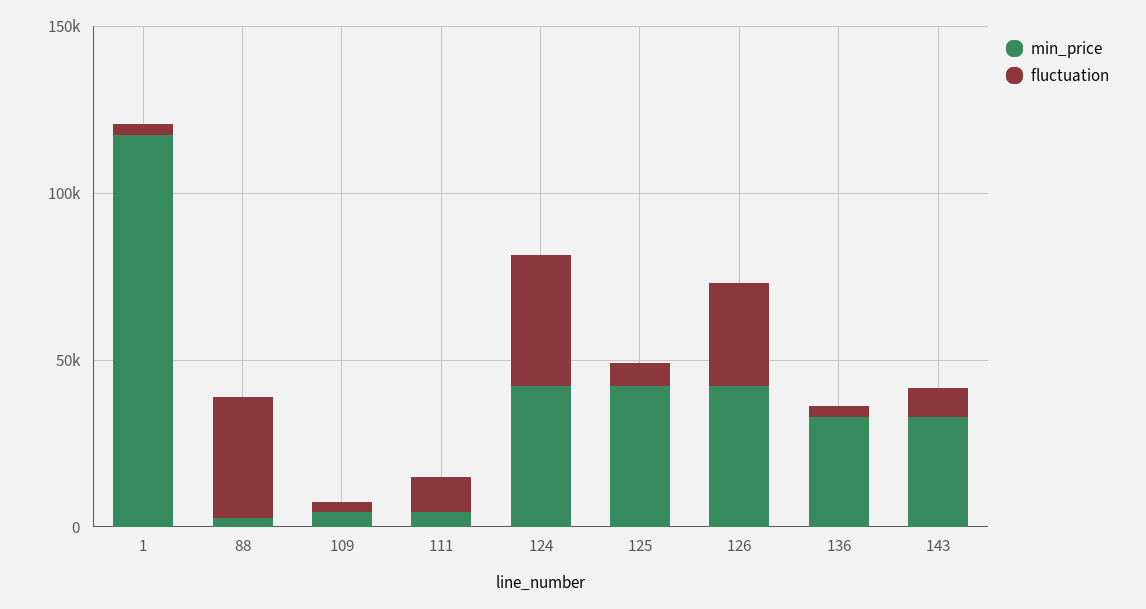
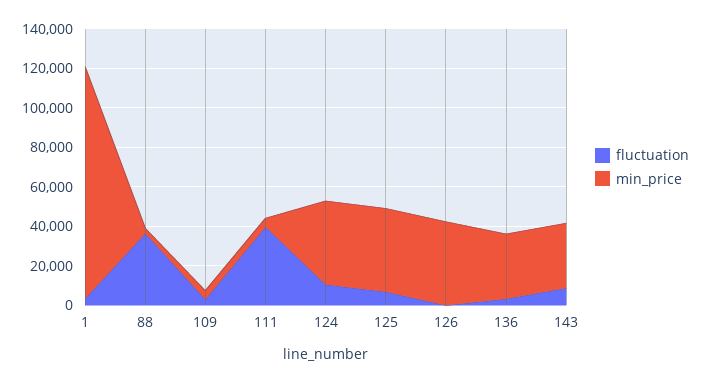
  {
    "min_price": {
      "1": 115000,
      "88": 5000,
      "109": 5000,
      "111": 5000,
      "124": 40000,
      "125": 40000,
      "126": 40000,
      "136": 35000,
      "143": 35000
    },
    "fluctuation": {
      "1": 5000,
      "88": 35000,
      "109": 5000,
-     "111": 10000,
+     "111": 40000,
-     "124": 40000,
+     "124": 10000,
      "125": 5000,
-     "126": 30000,
+     "126": 0,
      "136": 5000,
      "143": 10000
    }
  }

